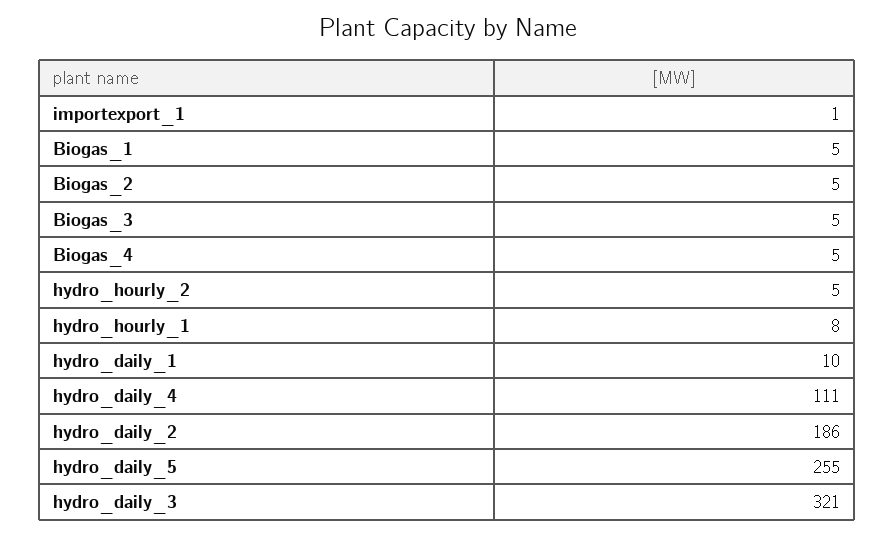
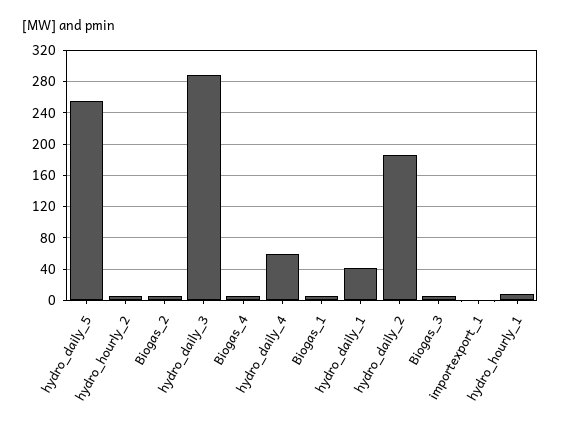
  {
    "importexport_1": 1,
    "Biogas_1": 5,
    "Biogas_2": 5,
    "Biogas_3": 5,
    "Biogas_4": 5,
    "hydro_hourly_2": 5,
    "hydro_hourly_1": 8,
-   "hydro_daily_1": 10,
+   "hydro_daily_1": 40,
-   "hydro_daily_4": 111,
+   "hydro_daily_4": 60,
    "hydro_daily_2": 186,
    "hydro_daily_5": 255,
-   "hydro_daily_3": 321
+   "hydro_daily_3": 290
  }

